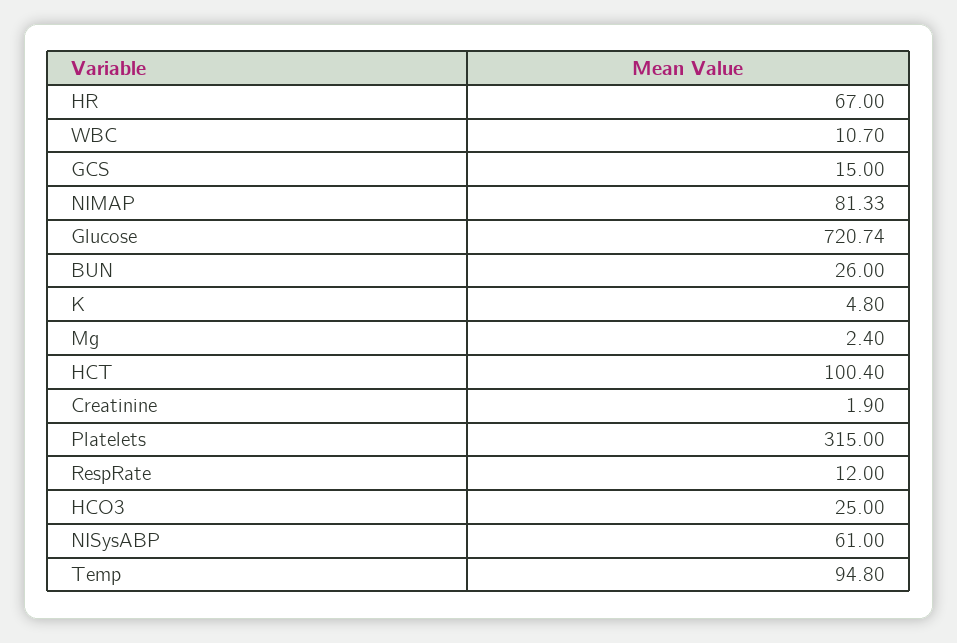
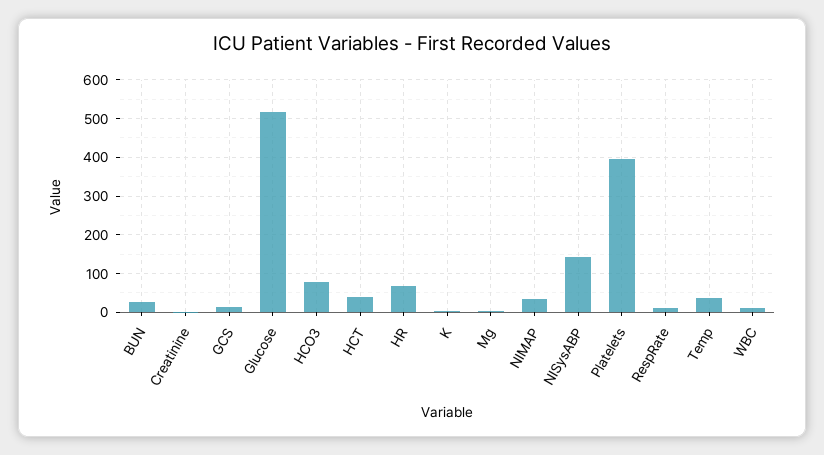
  {
    "HR": 67,
    "WBC": 10.7,
    "GCS": 15,
-   "NIMAP": 81.33,
+   "NIMAP": 40,
-   "Glucose": 720.74,
+   "Glucose": 520,
    "BUN": 26,
    "K": 4.8,
    "Mg": 2.4,
-   "HCT": 100.4,
+   "HCT": 40,
    "Creatinine": 1.9,
-   "Platelets": 315,
+   "Platelets": 400,
    "RespRate": 12,
-   "HCO3": 25,
+   "HCO3": 80,
-   "NISysABP": 61,
+   "NISysABP": 140,
-   "Temp": 94.8
+   "Temp": 40
  }

